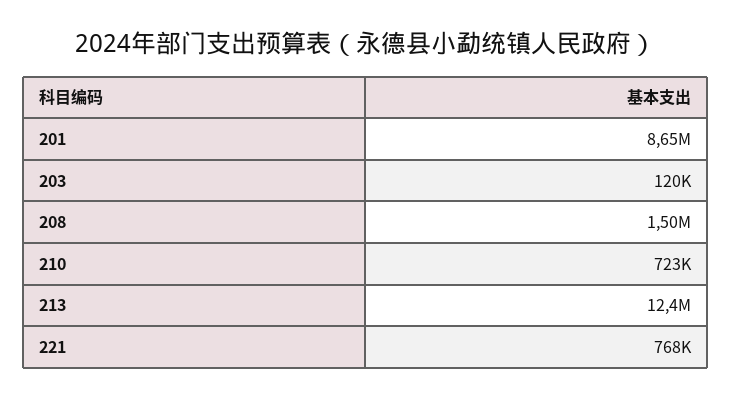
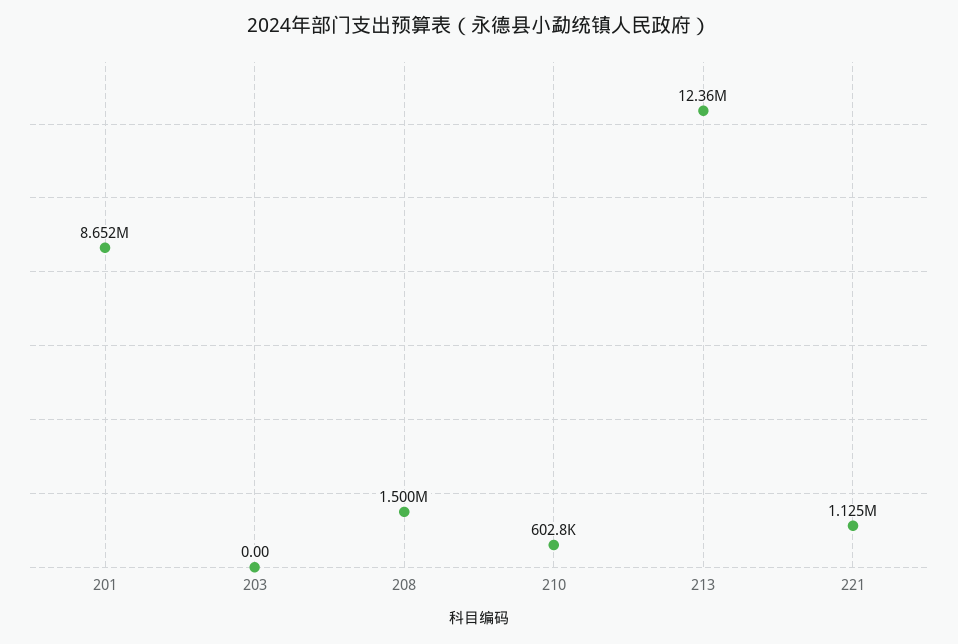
  {
    "201": 8652000,
-   "203": 120000,
+   "203": 0,
    "208": 1500000,
-   "210": 723000,
+   "210": 602800,
    "213": 12360000,
-   "221": 768000
+   "221": 1125000
  }

